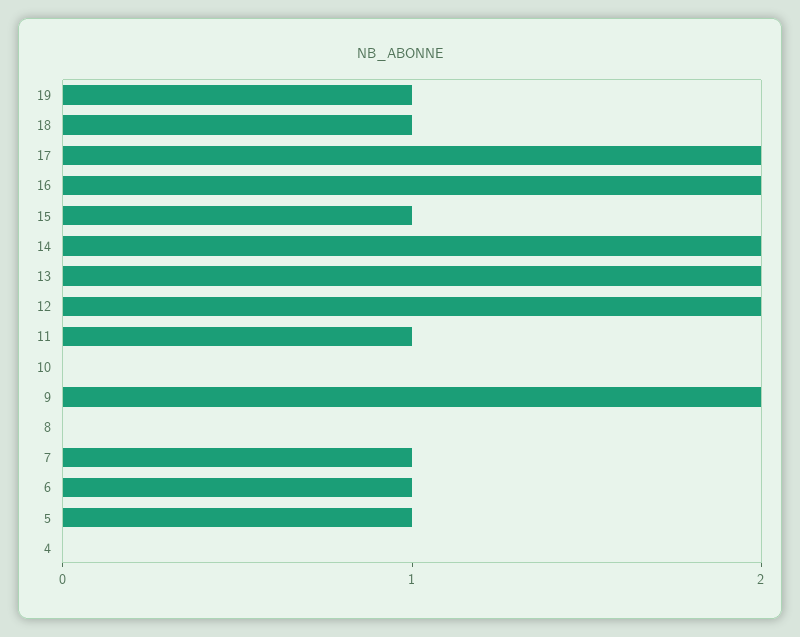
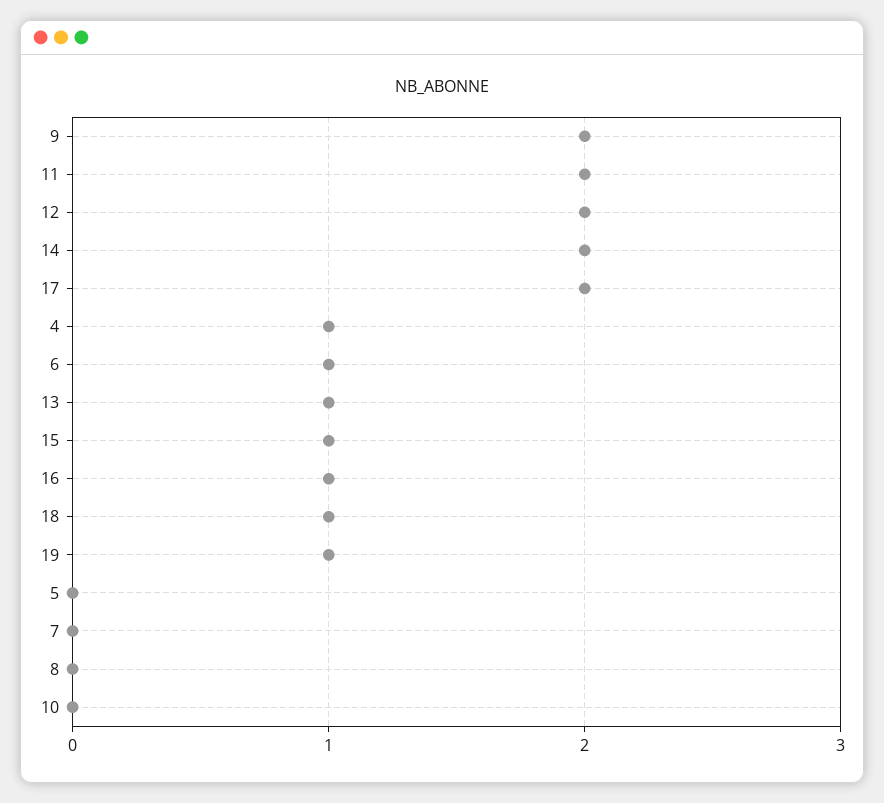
  {
    "19": 1,
    "18": 1,
    "17": 2,
-   "16": 2,
+   "16": 1,
    "15": 1,
    "14": 2,
-   "13": 2,
+   "13": 1,
    "12": 2,
-   "11": 1,
+   "11": 2,
    "10": 0,
    "9": 2,
    "8": 0,
-   "7": 1,
+   "7": 0,
    "6": 1,
-   "5": 1,
+   "5": 0,
-   "4": 0
+   "4": 1
  }

